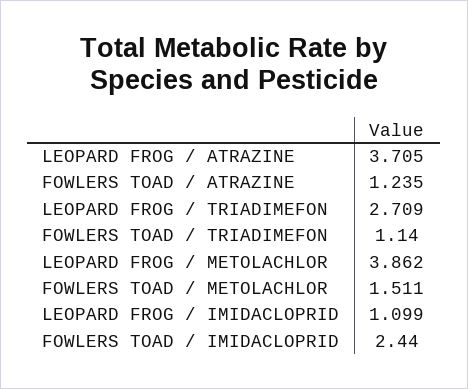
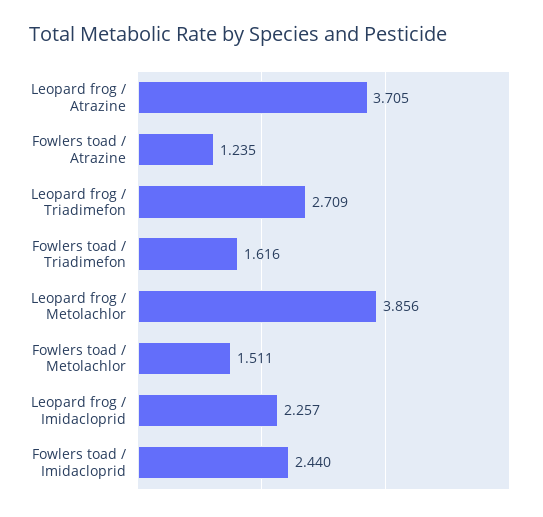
  {
    "LEOPARD FROG / ATRAZINE": 3.705,
    "FOWLERS TOAD / ATRAZINE": 1.235,
    "LEOPARD FROG / TRIADIMEFON": 2.709,
-   "FOWLERS TOAD / TRIADIMEFON": 1.14,
+   "FOWLERS TOAD / TRIADIMEFON": 1.616,
-   "LEOPARD FROG / METOLACHLOR": 3.862,
+   "LEOPARD FROG / METOLACHLOR": 3.856,
    "FOWLERS TOAD / METOLACHLOR": 1.511,
-   "LEOPARD FROG / IMIDACLOPRID": 1.099,
+   "LEOPARD FROG / IMIDACLOPRID": 2.257,
    "FOWLERS TOAD / IMIDACLOPRID": 2.44
  }

